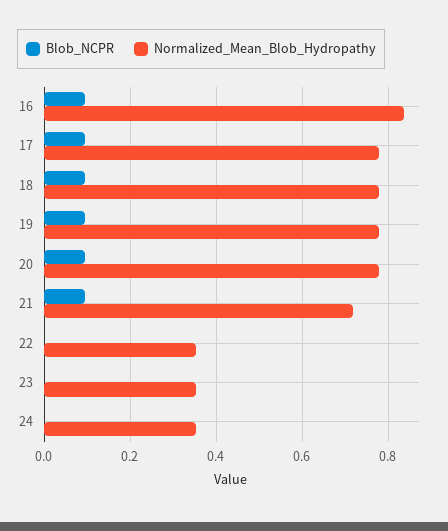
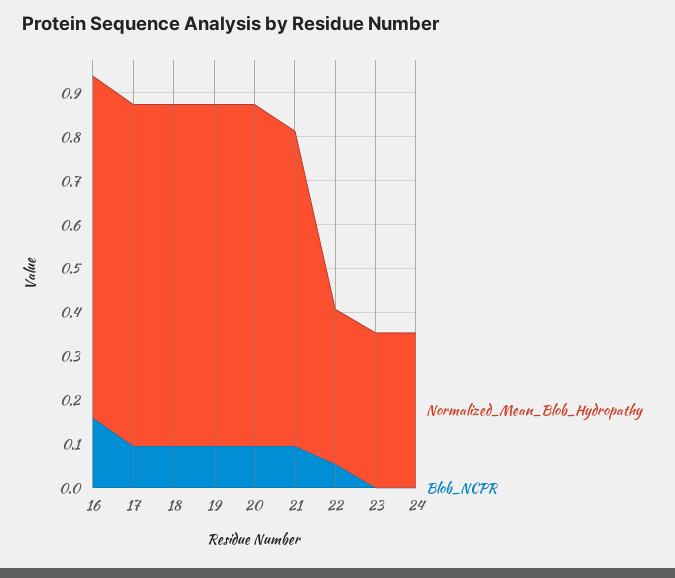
  {
    "Blob_NCPR": {
-     "16": 0.1,
+     "16": 0.16,
      "17": 0.1,
      "18": 0.1,
      "19": 0.1,
      "20": 0.1,
      "21": 0.1,
-     "22": 0,
+     "22": 0.06,
      "23": 0,
      "24": 0
    },
    "Normalized_Mean_Blob_Hydropathy": {
-     "16": 0.84,
+     "16": 0.78,
      "17": 0.78,
      "18": 0.78,
      "19": 0.78,
      "20": 0.78,
      "21": 0.72,
      "22": 0.36,
      "23": 0.36,
      "24": 0.36
    }
  }

